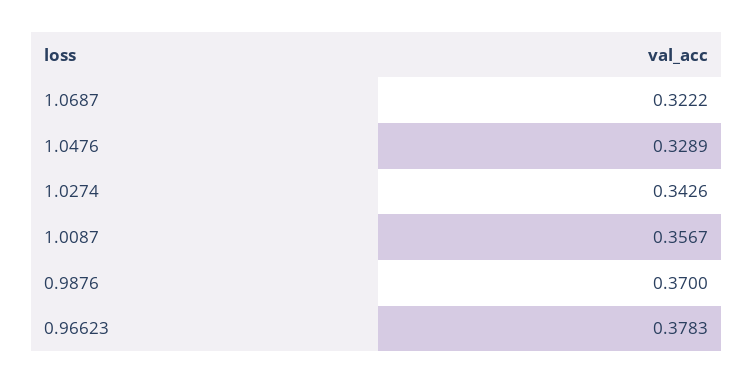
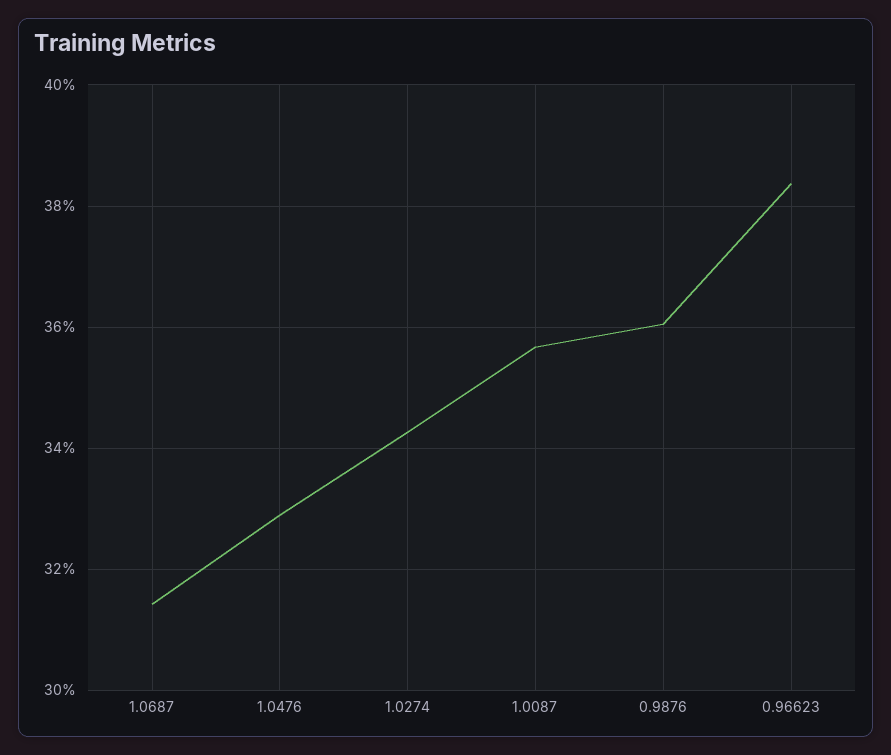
  {
-   "1.0687": 0.3222,
+   "1.0687": 0.314,
    "1.0476": 0.3289,
    "1.0274": 0.3426,
    "1.0087": 0.3567,
-   "0.9876": 0.37,
+   "0.9876": 0.36,
-   "0.96623": 0.3783
+   "0.96623": 0.384
  }

